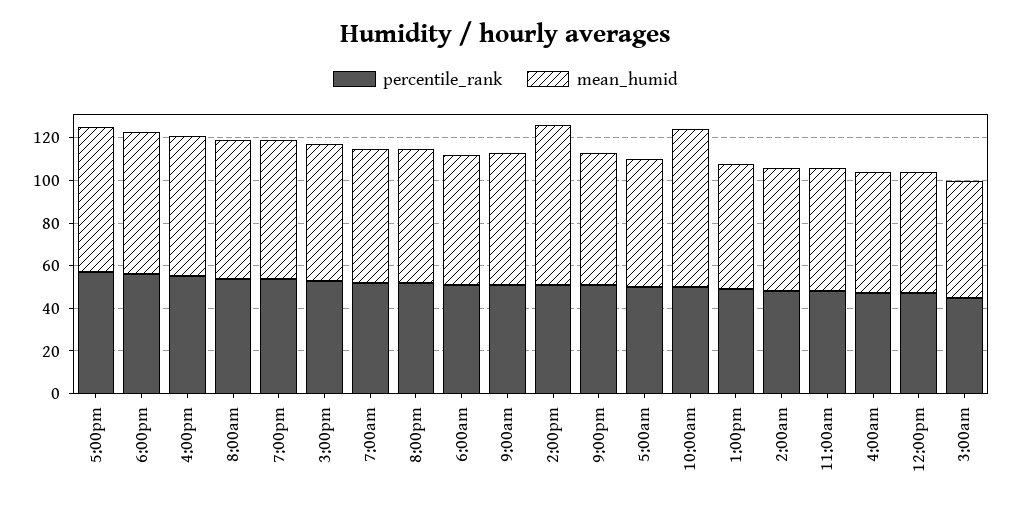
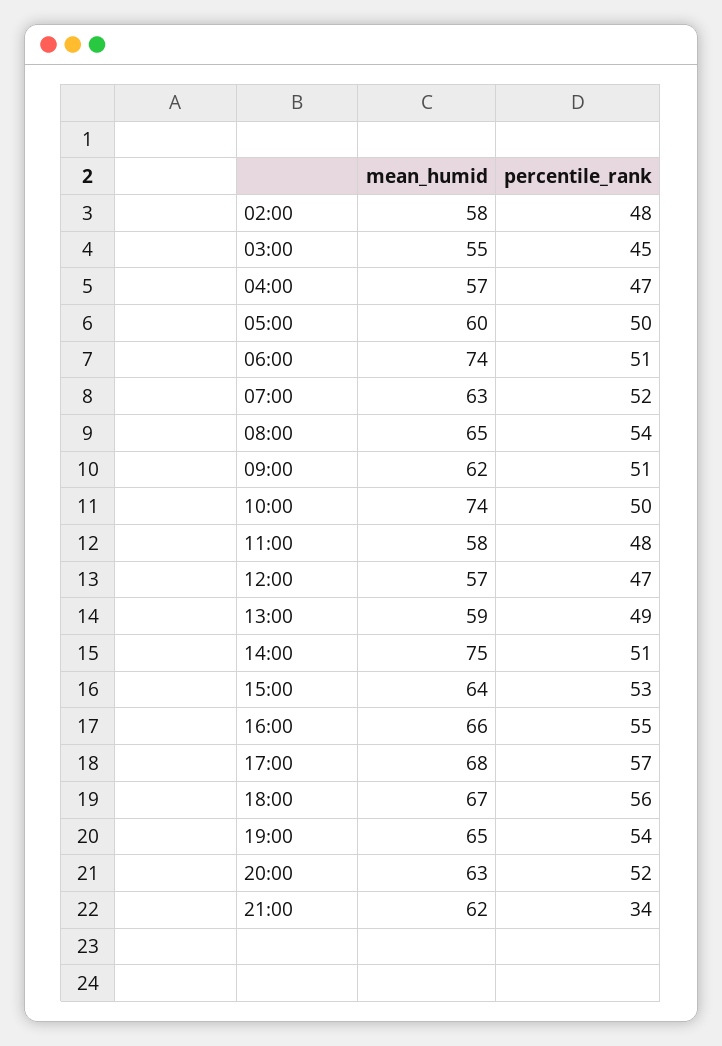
  {
    "percentile_rank": {
      "5:00pm": 57,
      "6:00pm": 56,
      "4:00pm": 55,
      "8:00am": 54,
      "7:00pm": 54,
      "3:00pm": 53,
      "7:00am": 52,
      "8:00pm": 52,
      "6:00am": 51,
      "9:00am": 51,
      "2:00pm": 51,
-     "9:00pm": 50,
+     "9:00pm": 34,
      "5:00am": 50,
      "10:00am": 50,
      "1:00pm": 49,
      "2:00am": 48,
      "11:00am": 48,
      "4:00am": 47,
      "12:00pm": 47,
      "3:00am": 45
    },
    "mean_humid": {
      "5:00pm": 68,
      "6:00pm": 67,
      "4:00pm": 66,
      "8:00am": 65,
      "7:00pm": 65,
      "3:00pm": 64,
      "7:00am": 63,
      "8:00pm": 63,
-     "6:00am": 60,
+     "6:00am": 74,
      "9:00am": 62,
      "2:00pm": 75,
      "9:00pm": 62,
      "5:00am": 60,
      "10:00am": 74,
      "1:00pm": 59,
      "2:00am": 58,
      "11:00am": 58,
      "4:00am": 57,
      "12:00pm": 57,
      "3:00am": 55
    }
  }

